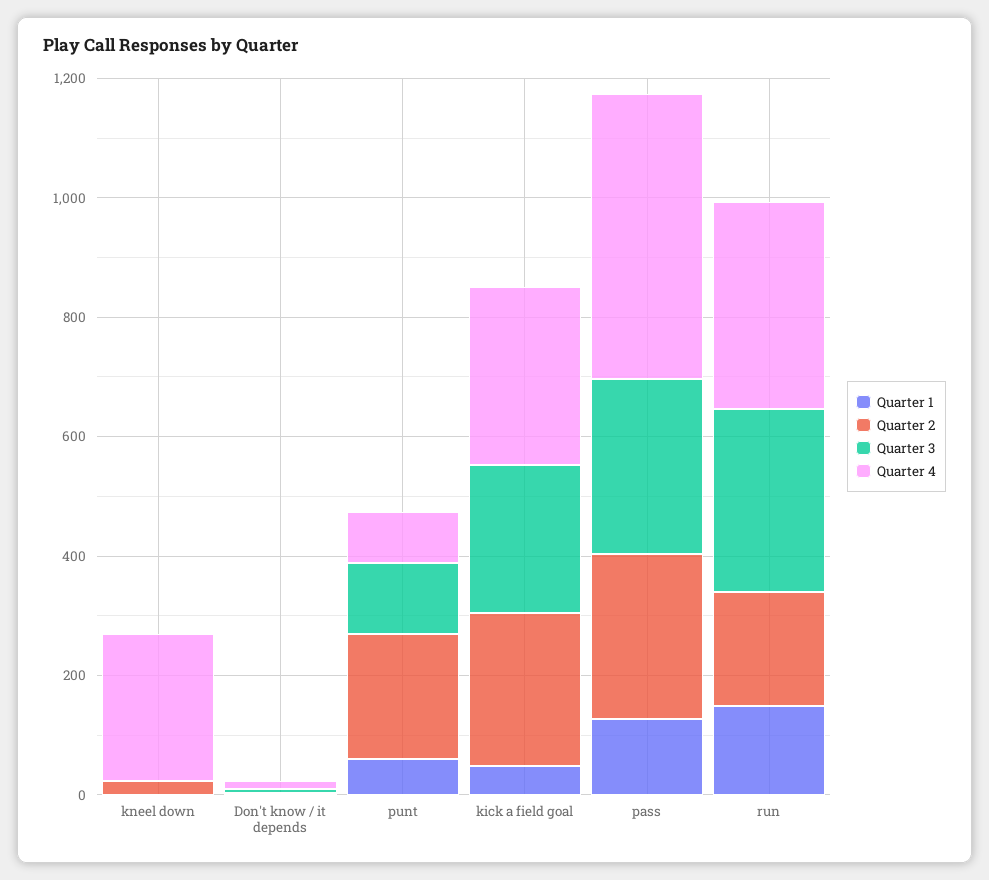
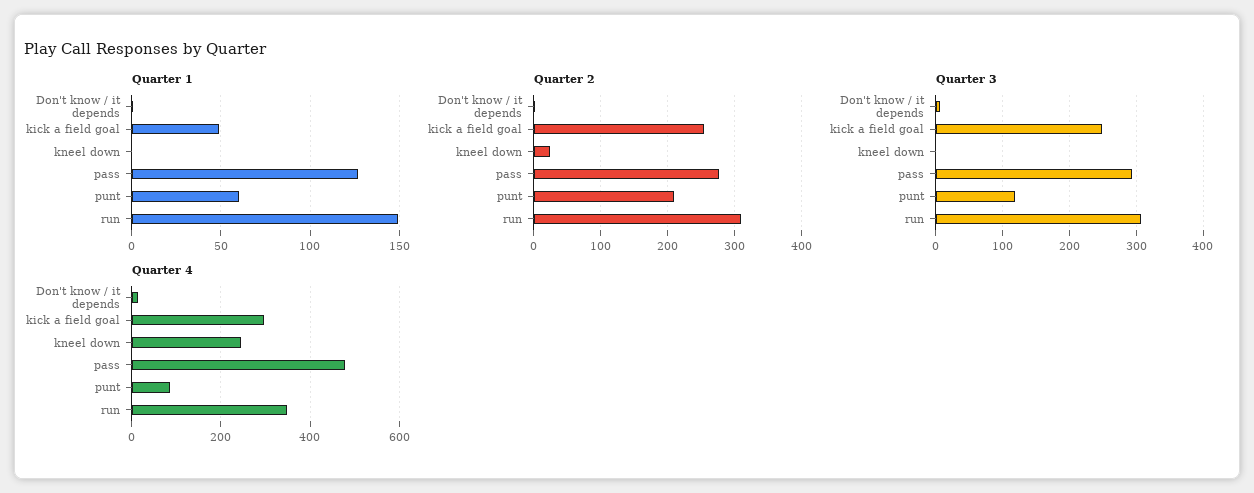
  {
    "Quarter 1": {
      "kneel down": 0,
      "Don't know / it depends": 0,
      "punt": 60,
      "kick a field goal": 50,
      "pass": 125,
      "run": 150
    },
    "Quarter 2": {
      "kneel down": 20,
      "Don't know / it depends": 0,
      "punt": 210,
      "kick a field goal": 260,
      "pass": 280,
-     "run": 200
+     "run": 310
    },
    "Quarter 3": {
      "kneel down": 0,
      "Don't know / it depends": 10,
      "punt": 120,
      "kick a field goal": 250,
      "pass": 290,
      "run": 310
    },
    "Quarter 4": {
      "kneel down": 240,
      "Don't know / it depends": 20,
      "punt": 80,
      "kick a field goal": 300,
      "pass": 480,
      "run": 340
    }
  }

